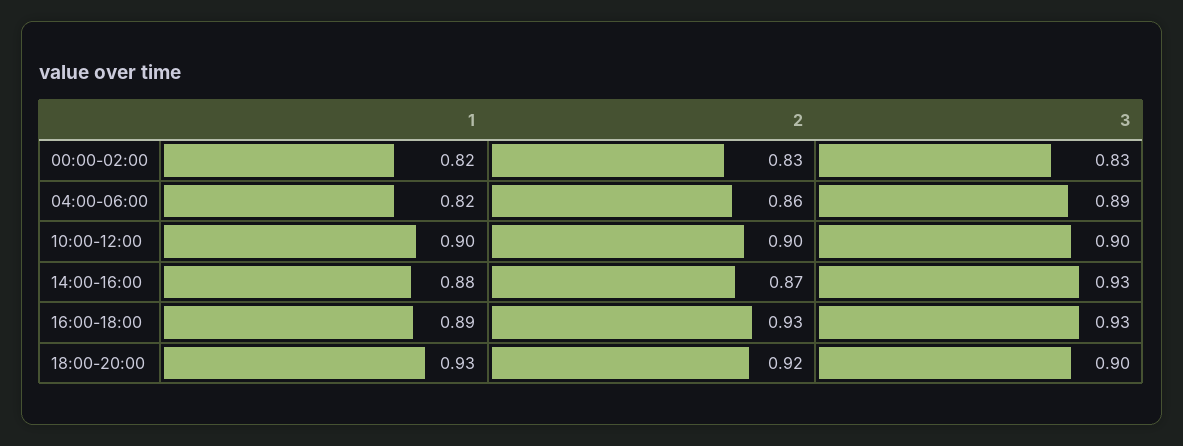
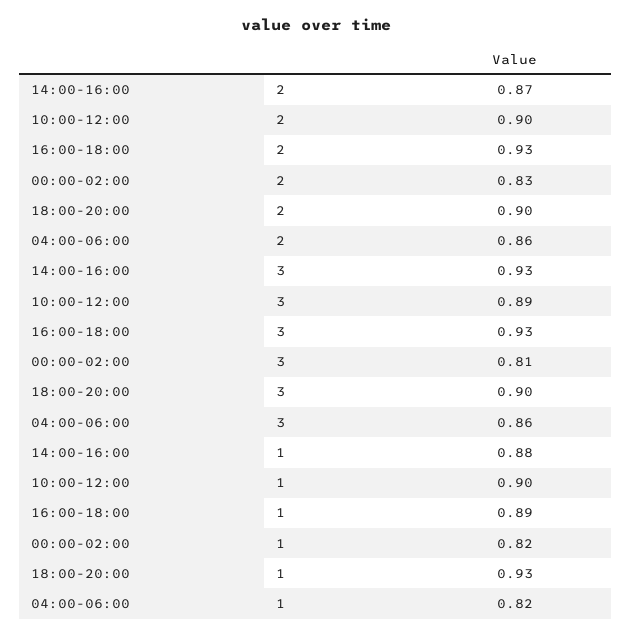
  {
    "1": {
      "00:00-02:00": 0.82,
      "04:00-06:00": 0.82,
      "10:00-12:00": 0.9,
      "14:00-16:00": 0.88,
      "16:00-18:00": 0.89,
      "18:00-20:00": 0.93
    },
    "2": {
      "00:00-02:00": 0.83,
      "04:00-06:00": 0.86,
      "10:00-12:00": 0.9,
      "14:00-16:00": 0.87,
      "16:00-18:00": 0.93,
-     "18:00-20:00": 0.92
+     "18:00-20:00": 0.9
    },
    "3": {
-     "00:00-02:00": 0.83,
+     "00:00-02:00": 0.81,
-     "04:00-06:00": 0.89,
+     "04:00-06:00": 0.86,
-     "10:00-12:00": 0.9,
+     "10:00-12:00": 0.89,
      "14:00-16:00": 0.93,
      "16:00-18:00": 0.93,
      "18:00-20:00": 0.9
    }
  }

